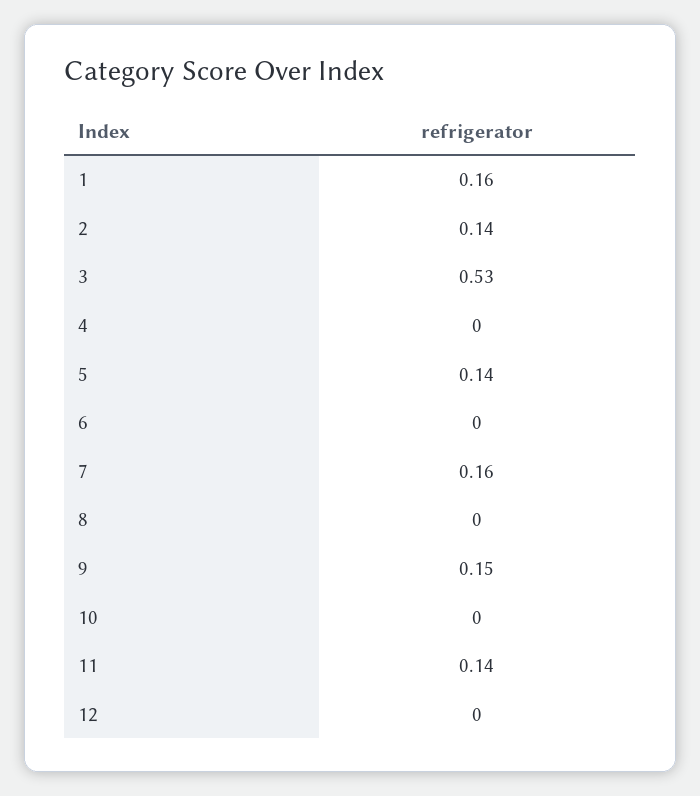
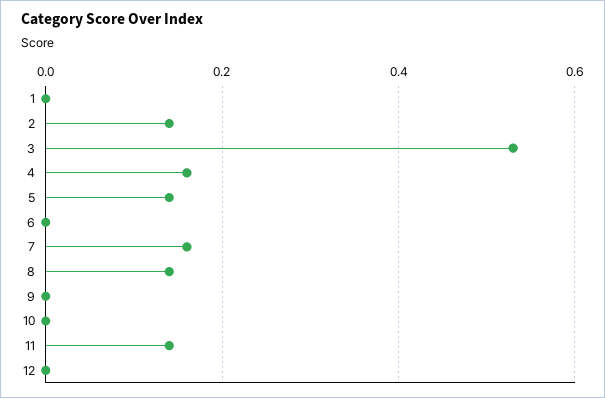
  {
-   "1": 0.16,
+   "1": 0,
    "2": 0.14,
    "3": 0.53,
-   "4": 0,
+   "4": 0.15,
    "5": 0.14,
    "6": 0,
    "7": 0.16,
-   "8": 0,
+   "8": 0.15,
-   "9": 0.15,
+   "9": 0,
    "10": 0,
    "11": 0.14,
    "12": 0
  }

